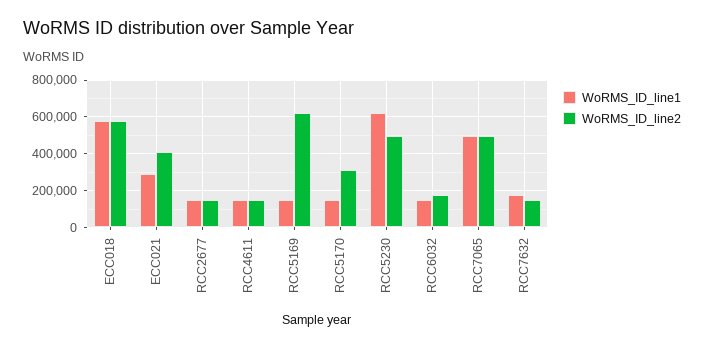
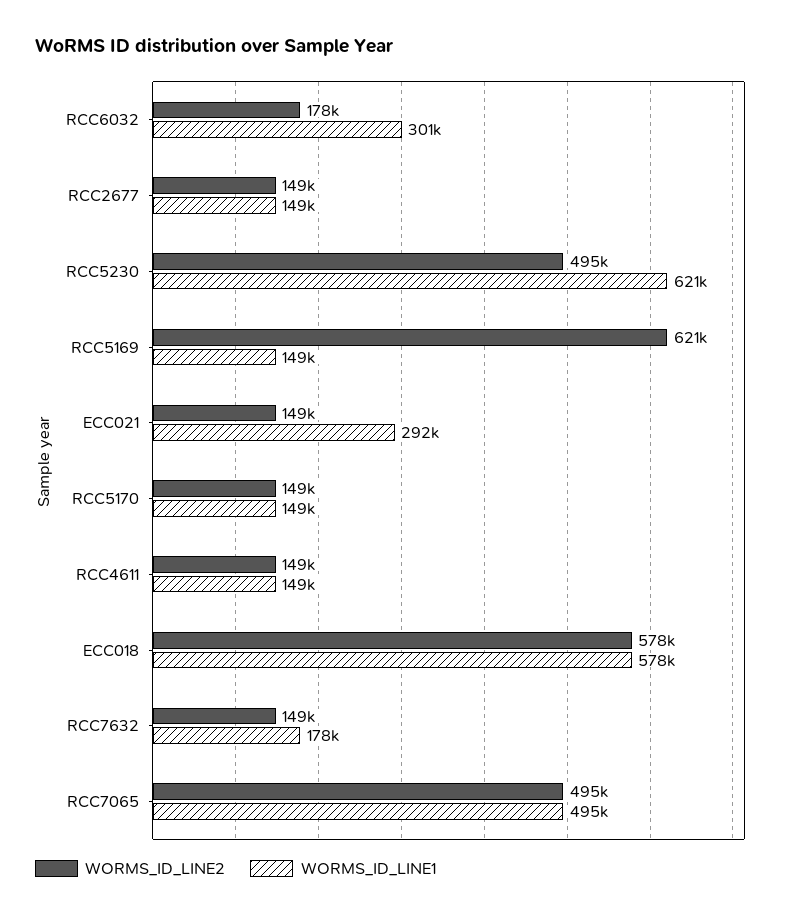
  {
    "WoRMS_ID_line1": {
      "ECC018": 578000,
      "ECC021": 292000,
      "RCC2677": 149000,
      "RCC4611": 149000,
      "RCC5169": 149000,
      "RCC5170": 149000,
      "RCC5230": 621000,
-     "RCC6032": 150000,
+     "RCC6032": 301000,
      "RCC7065": 495000,
      "RCC7632": 178000
    },
    "WoRMS_ID_line2": {
      "ECC018": 578000,
-     "ECC021": 400000,
+     "ECC021": 149000,
      "RCC2677": 149000,
      "RCC4611": 149000,
      "RCC5169": 621000,
-     "RCC5170": 300000,
+     "RCC5170": 149000,
      "RCC5230": 495000,
      "RCC6032": 178000,
      "RCC7065": 495000,
      "RCC7632": 149000
    }
  }

